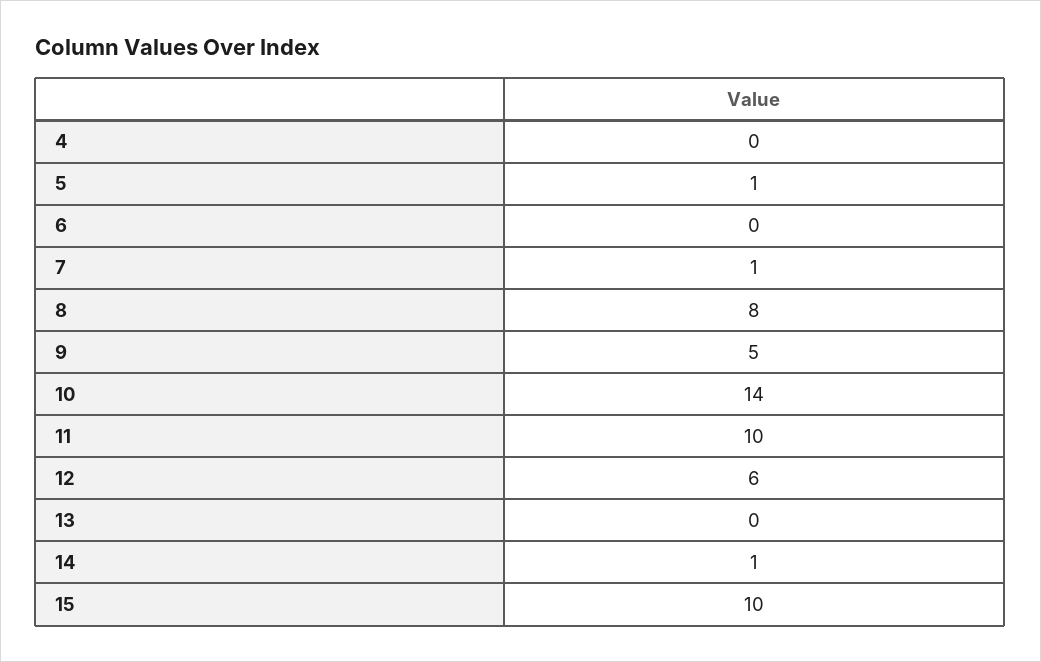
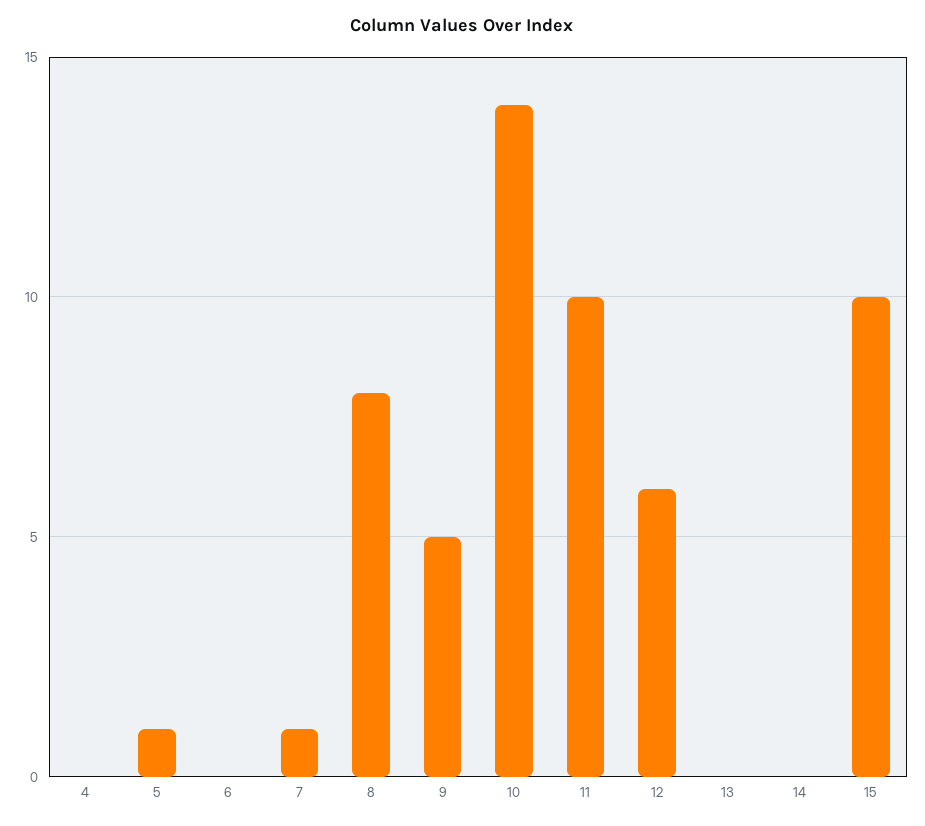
  {
    "4": 0,
    "5": 1,
    "6": 0,
    "7": 1,
    "8": 8,
    "9": 5,
    "10": 14,
    "11": 10,
    "12": 6,
    "13": 0,
-   "14": 1,
+   "14": 0,
    "15": 10
  }

